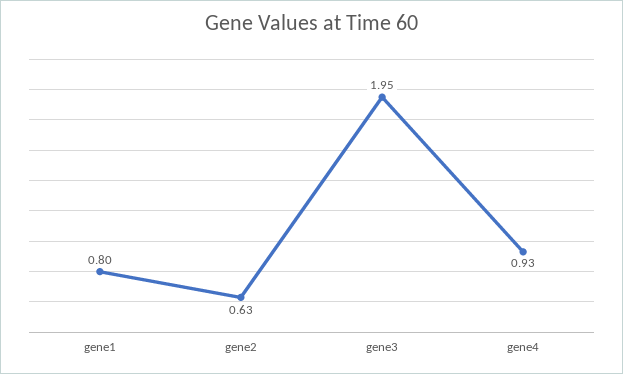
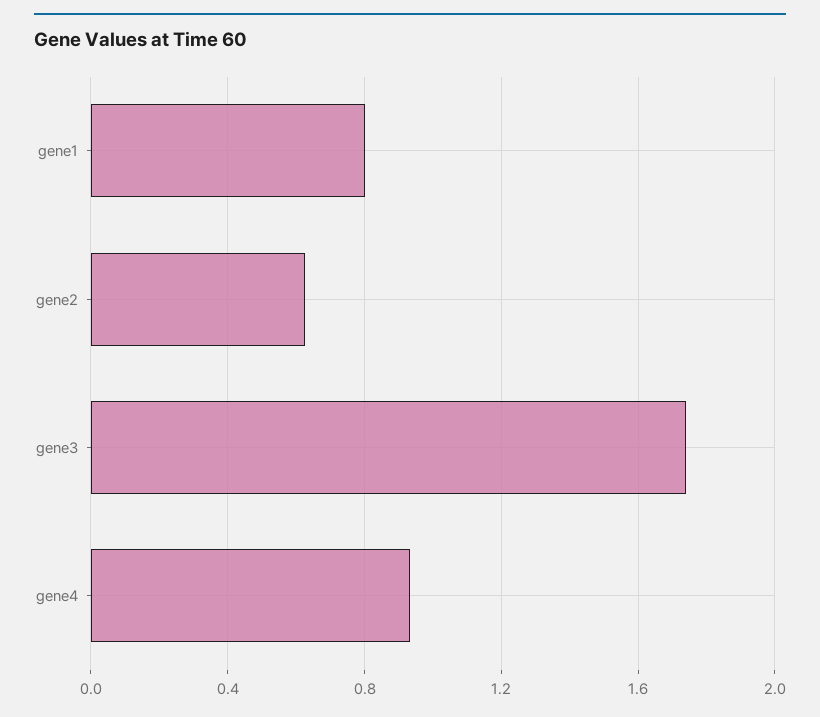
  {
    "gene1": 0.8,
    "gene2": 0.63,
-   "gene3": 1.95,
+   "gene3": 1.75,
    "gene4": 0.93
  }

